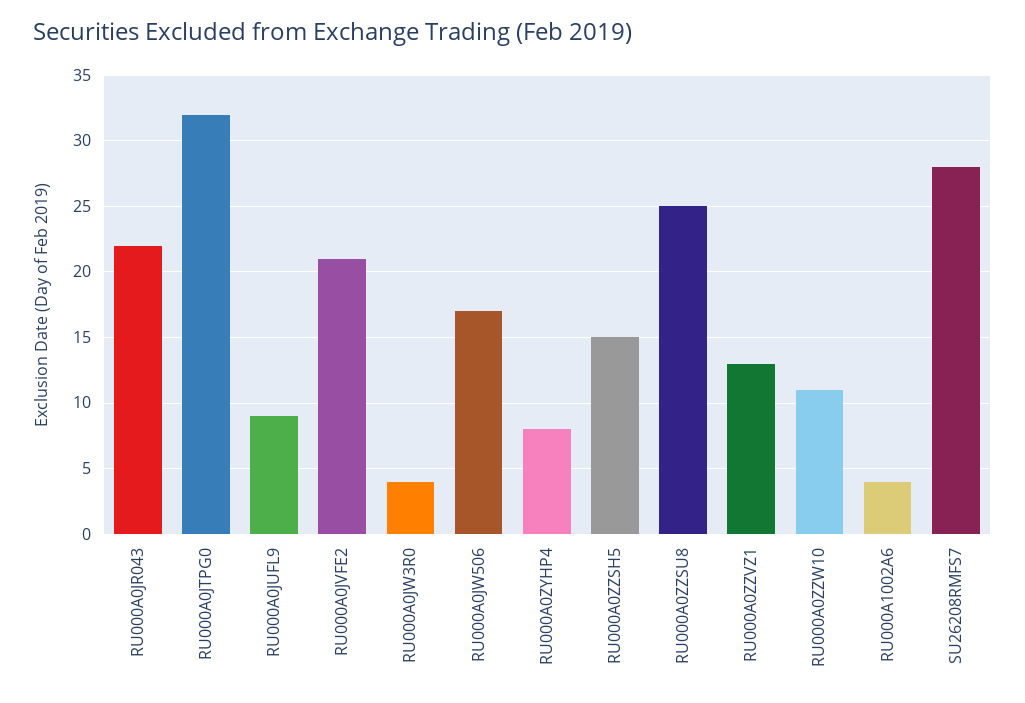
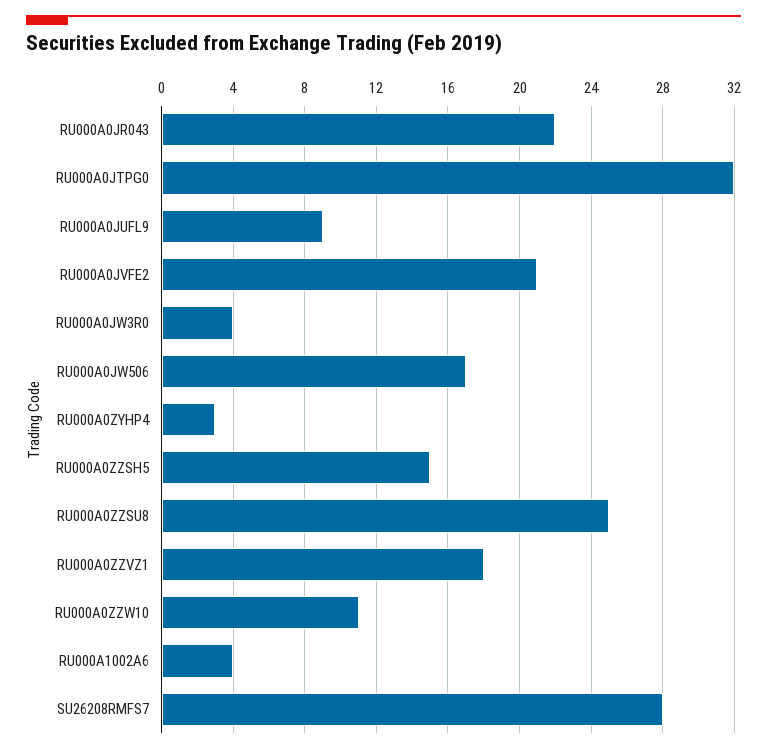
  {
    "RU000A0JR043": 22,
    "RU000A0JTPG0": 32,
    "RU000A0JUFL9": 9,
    "RU000A0JVFE2": 21,
    "RU000A0JW3R0": 4,
    "RU000A0JW506": 17,
-   "RU000A0ZYHP4": 8,
+   "RU000A0ZYHP4": 3,
    "RU000A0ZZSH5": 15,
    "RU000A0ZZSU8": 25,
-   "RU000A0ZZVZ1": 13,
+   "RU000A0ZZVZ1": 18,
    "RU000A0ZZW10": 11,
    "RU000A1002A6": 4,
    "SU26208RMFS7": 28
  }

